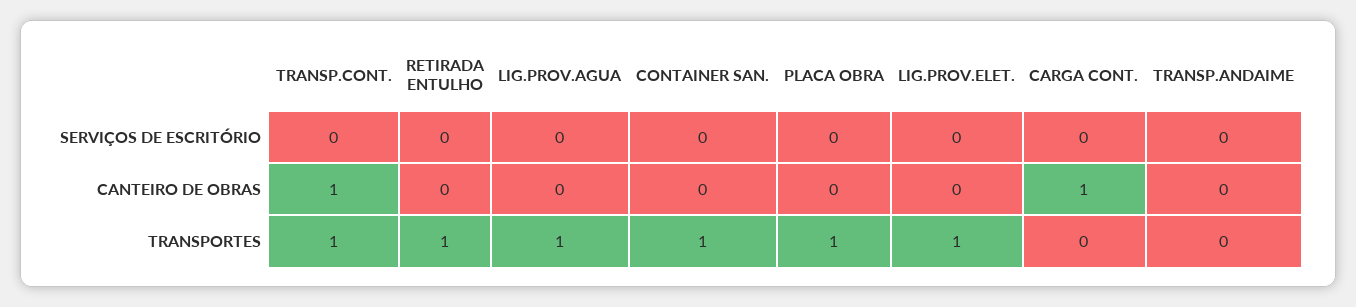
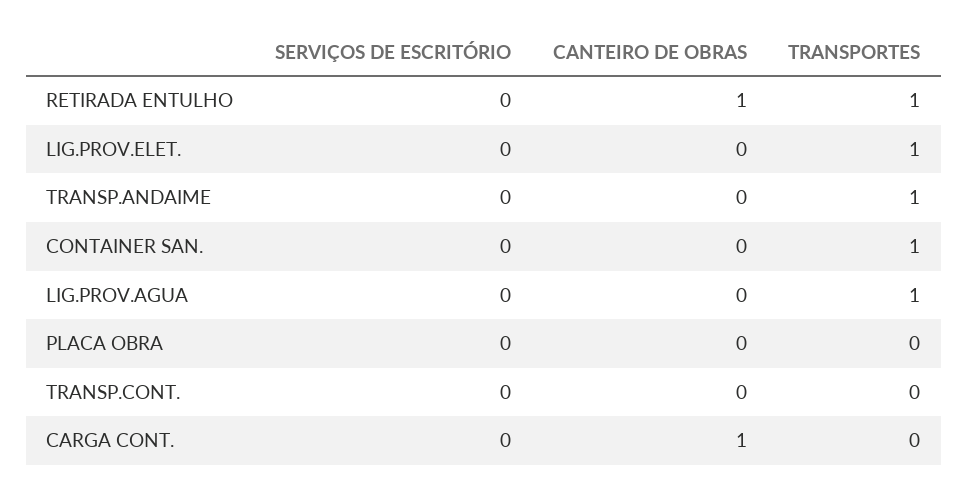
  {
    "TRANSP.CONT.": {
      "SERVIÇOS DE ESCRITÓRIO": 0,
-     "CANTEIRO DE OBRAS": 1,
+     "CANTEIRO DE OBRAS": 0,
-     "TRANSPORTES": 1
+     "TRANSPORTES": 0
    },
    "RETIRADA ENTULHO": {
      "SERVIÇOS DE ESCRITÓRIO": 0,
-     "CANTEIRO DE OBRAS": 0,
+     "CANTEIRO DE OBRAS": 1,
      "TRANSPORTES": 1
    },
    "LIG.PROV.AGUA": {
      "SERVIÇOS DE ESCRITÓRIO": 0,
      "CANTEIRO DE OBRAS": 0,
      "TRANSPORTES": 1
    },
    "CONTAINER SAN.": {
      "SERVIÇOS DE ESCRITÓRIO": 0,
      "CANTEIRO DE OBRAS": 0,
      "TRANSPORTES": 1
    },
    "PLACA OBRA": {
      "SERVIÇOS DE ESCRITÓRIO": 0,
      "CANTEIRO DE OBRAS": 0,
-     "TRANSPORTES": 1
+     "TRANSPORTES": 0
    },
    "LIG.PROV.ELET.": {
      "SERVIÇOS DE ESCRITÓRIO": 0,
      "CANTEIRO DE OBRAS": 0,
      "TRANSPORTES": 1
    },
    "CARGA CONT.": {
      "SERVIÇOS DE ESCRITÓRIO": 0,
      "CANTEIRO DE OBRAS": 1,
      "TRANSPORTES": 0
    },
    "TRANSP.ANDAIME": {
      "SERVIÇOS DE ESCRITÓRIO": 0,
      "CANTEIRO DE OBRAS": 0,
-     "TRANSPORTES": 0
+     "TRANSPORTES": 1
    }
  }

